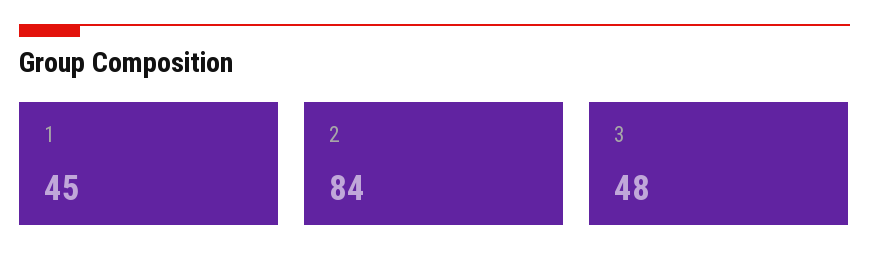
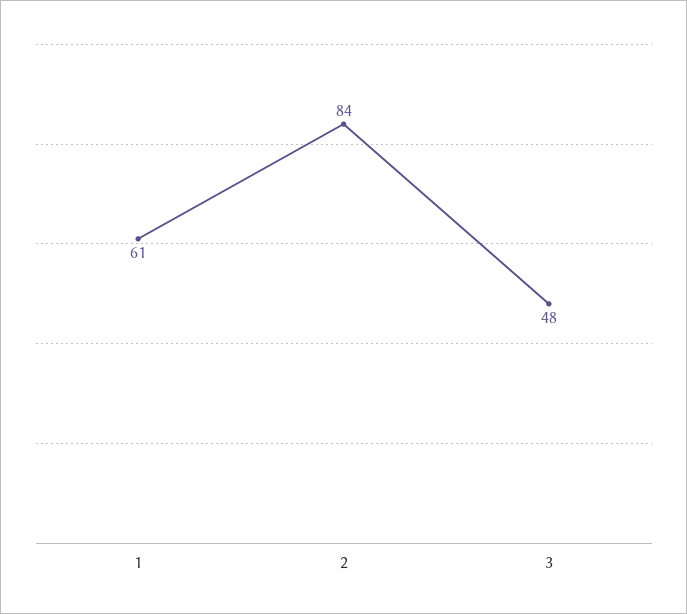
  {
-   "1": 45,
+   "1": 61,
    "2": 84,
    "3": 48
  }

